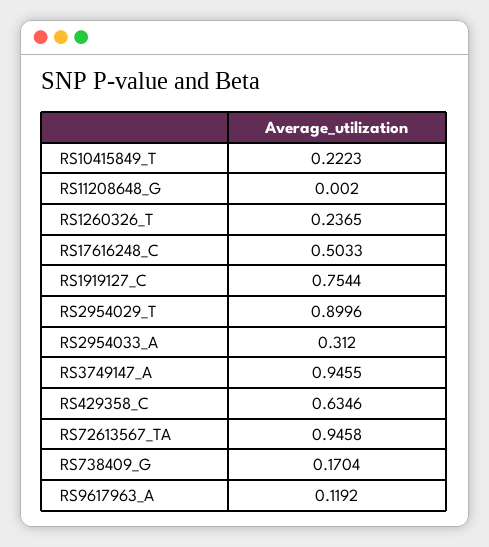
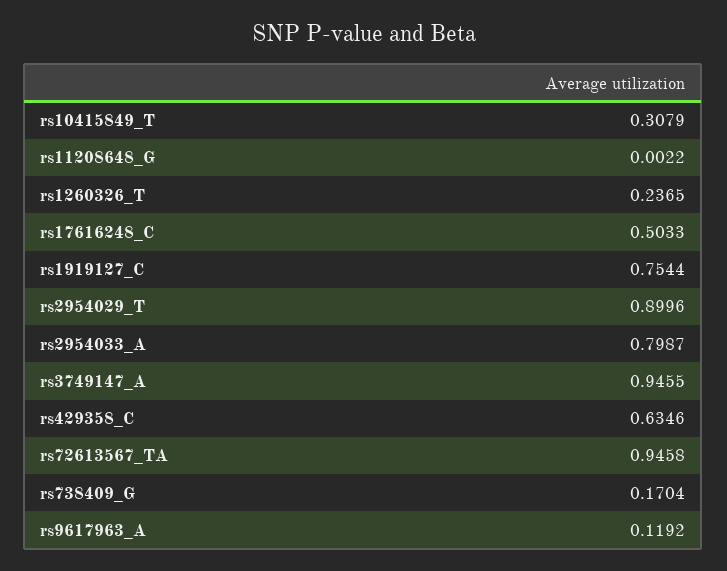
  {
-   "RS10415849_T": 0.2223,
+   "RS10415849_T": 0.3079,
-   "RS11208648_G": 0.002,
+   "RS11208648_G": 0.0022,
    "RS1260326_T": 0.2365,
    "RS17616248_C": 0.5033,
    "RS1919127_C": 0.7544,
    "RS2954029_T": 0.8996,
-   "RS2954033_A": 0.312,
+   "RS2954033_A": 0.7987,
    "RS3749147_A": 0.9455,
    "RS429358_C": 0.6346,
    "RS72613567_TA": 0.9458,
    "RS738409_G": 0.1704,
    "RS9617963_A": 0.1192
  }

